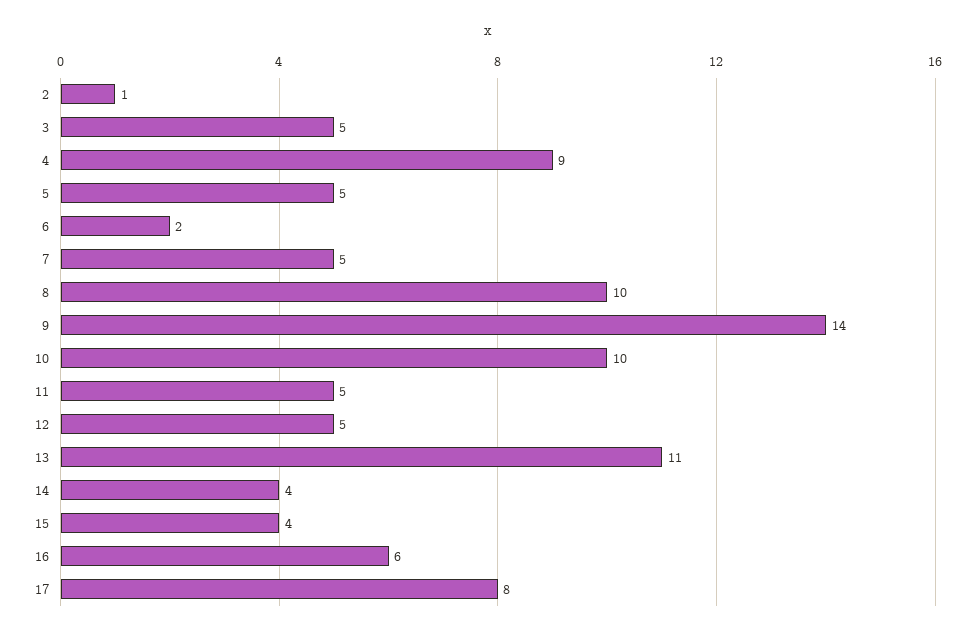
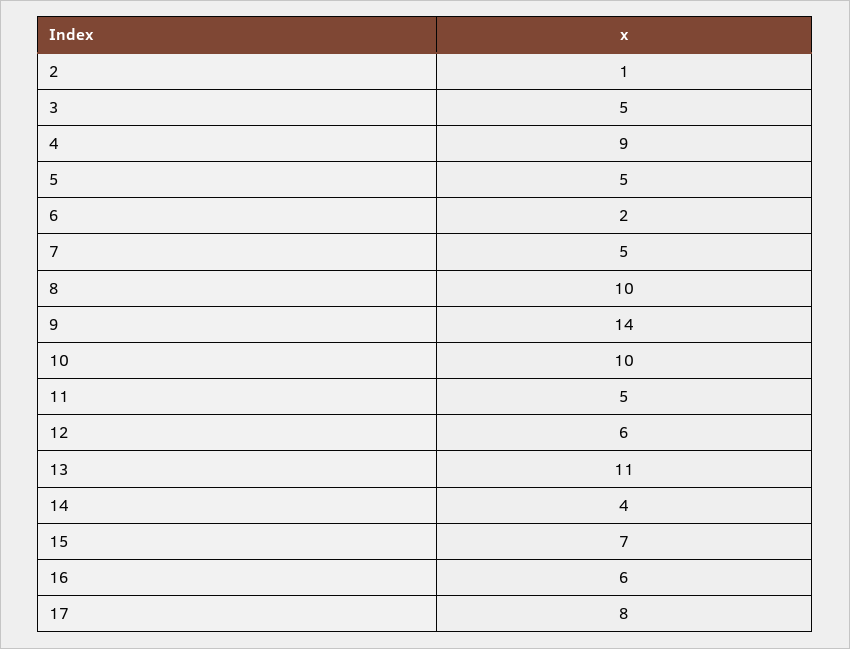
  {
    "2": 1,
    "3": 5,
    "4": 9,
    "5": 5,
    "6": 2,
    "7": 5,
    "8": 10,
    "9": 14,
    "10": 10,
    "11": 5,
-   "12": 5,
+   "12": 6,
    "13": 11,
    "14": 4,
-   "15": 4,
+   "15": 7,
    "16": 6,
    "17": 8
  }

